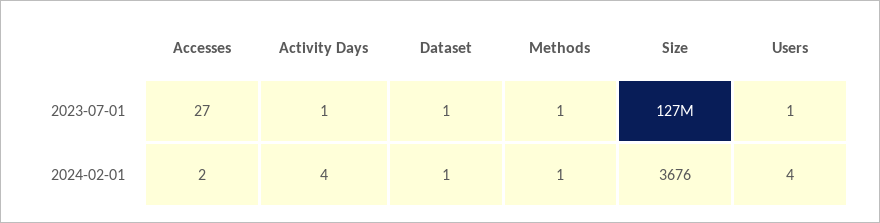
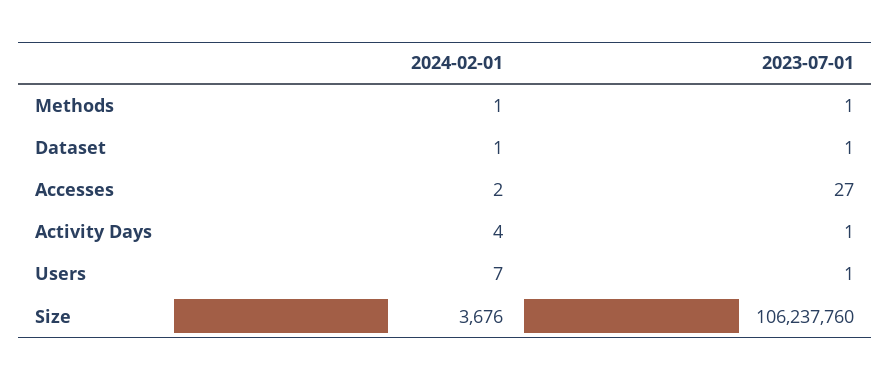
  {
    "Accesses": {
      "2023-07-01": 27,
      "2024-02-01": 2
    },
    "Activity Days": {
      "2023-07-01": 1,
      "2024-02-01": 4
    },
    "Dataset": {
      "2023-07-01": 1,
      "2024-02-01": 1
    },
    "Methods": {
      "2023-07-01": 1,
      "2024-02-01": 1
    },
    "Size": {
-     "2023-07-01": 127000000,
+     "2023-07-01": 106237760,
      "2024-02-01": 3676
    },
    "Users": {
      "2023-07-01": 1,
-     "2024-02-01": 4
+     "2024-02-01": 7
    }
  }

